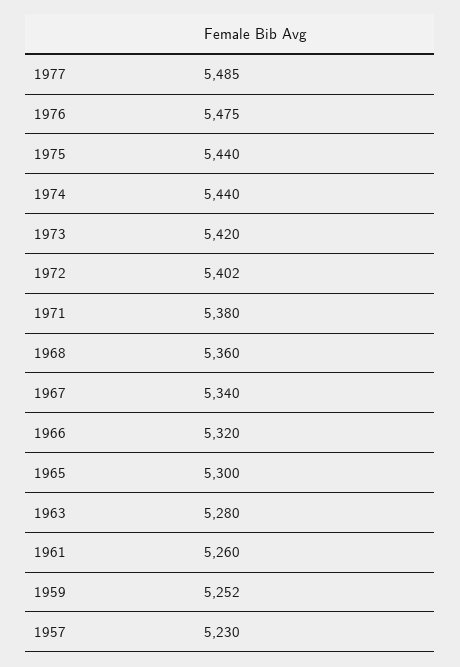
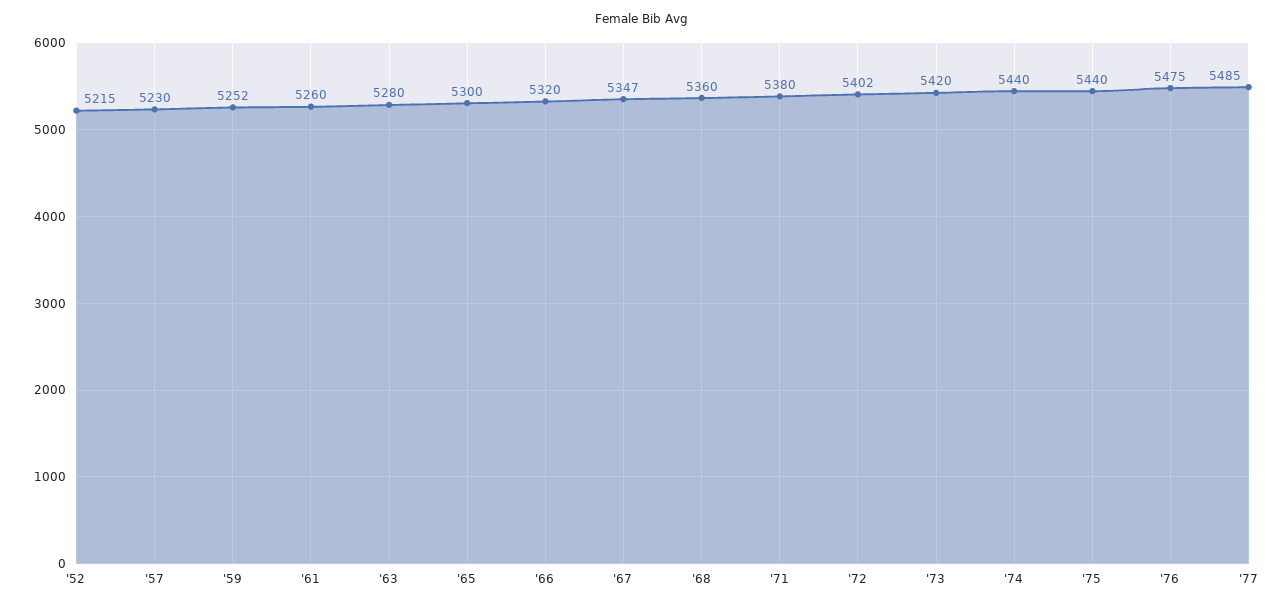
  {
    "1977": 5485,
    "1976": 5475,
    "1975": 5440,
    "1974": 5440,
    "1973": 5420,
    "1972": 5402,
    "1971": 5380,
    "1968": 5360,
-   "1967": 5340,
+   "1967": 5347,
    "1966": 5320,
    "1965": 5300,
    "1963": 5280,
    "1961": 5260,
    "1959": 5252,
-   "1957": 5230
+   "1957": 5230,
+   "'52": 5215
  }

